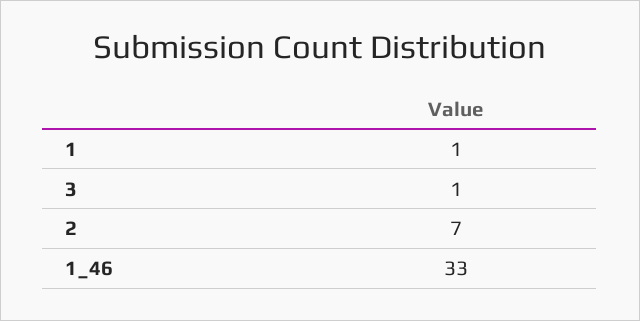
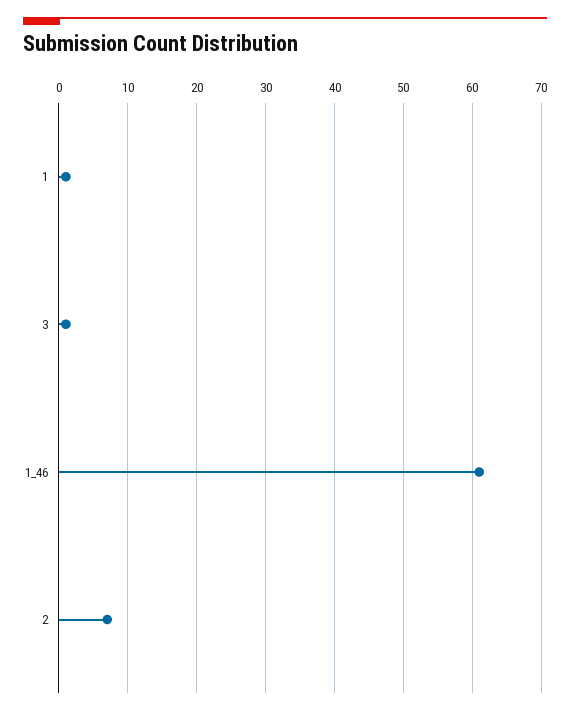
  {
    "1": 1,
    "3": 1,
    "2": 7,
-   "1_46": 33
+   "1_46": 61
  }

